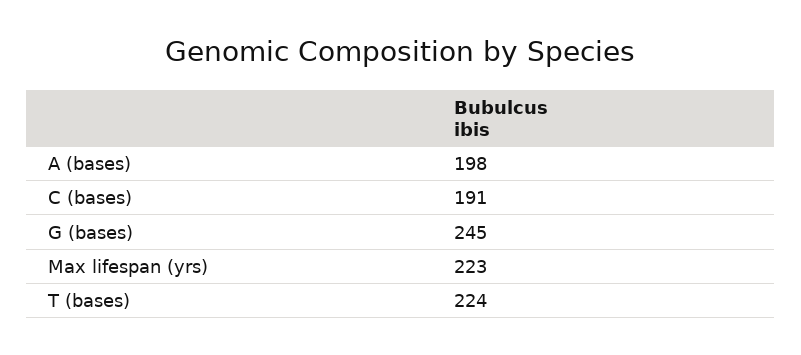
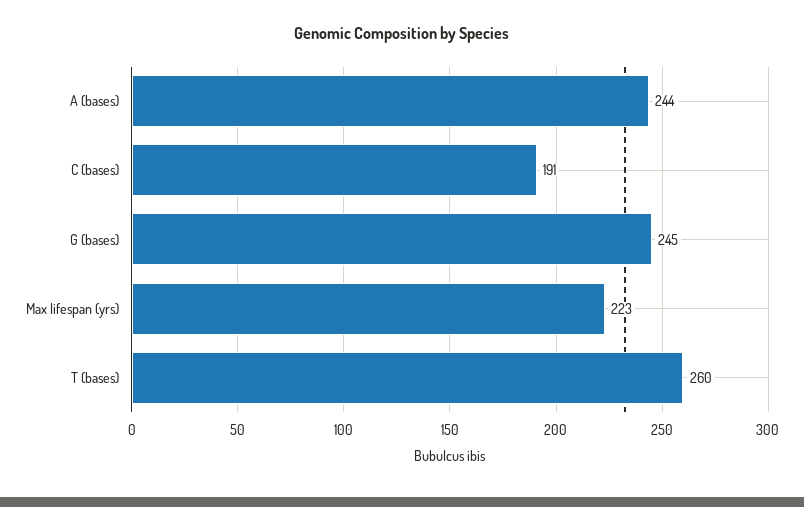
  {
-   "A (bases)": 198,
+   "A (bases)": 244,
    "C (bases)": 191,
    "G (bases)": 245,
    "Max lifespan (yrs)": 223,
-   "T (bases)": 224
+   "T (bases)": 260
  }

